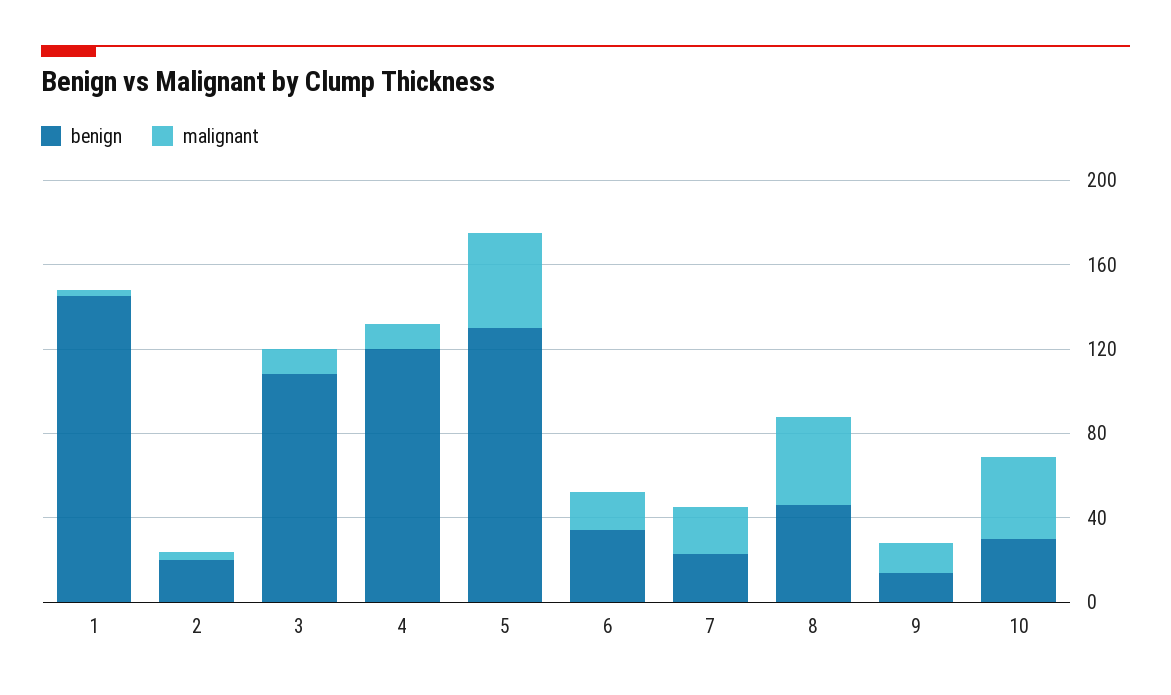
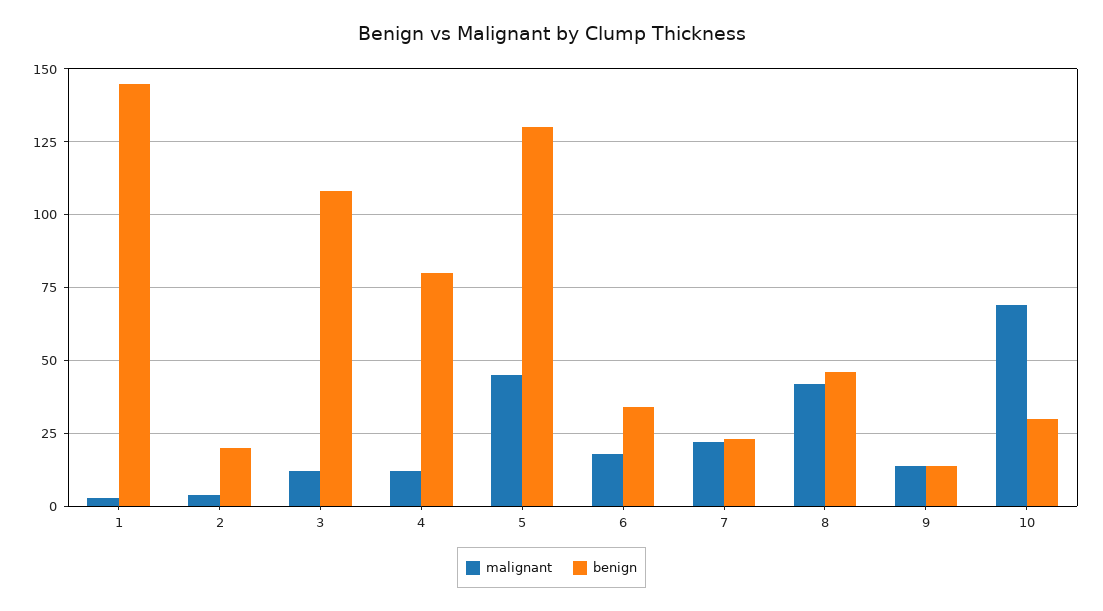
  {
    "benign": {
      "1": 145,
      "2": 20,
      "3": 110,
-     "4": 120,
+     "4": 80,
      "5": 130,
      "6": 35,
      "7": 25,
      "8": 45,
      "9": 15,
      "10": 30
    },
    "malignant": {
      "1": 5,
      "2": 5,
      "3": 10,
      "4": 10,
      "5": 45,
      "6": 20,
      "7": 20,
      "8": 40,
      "9": 15,
-     "10": 40
+     "10": 70
    }
  }

